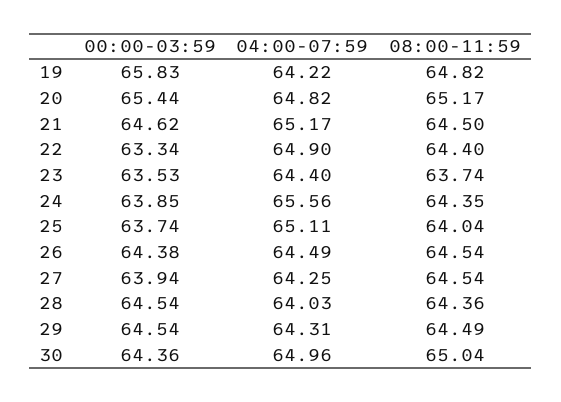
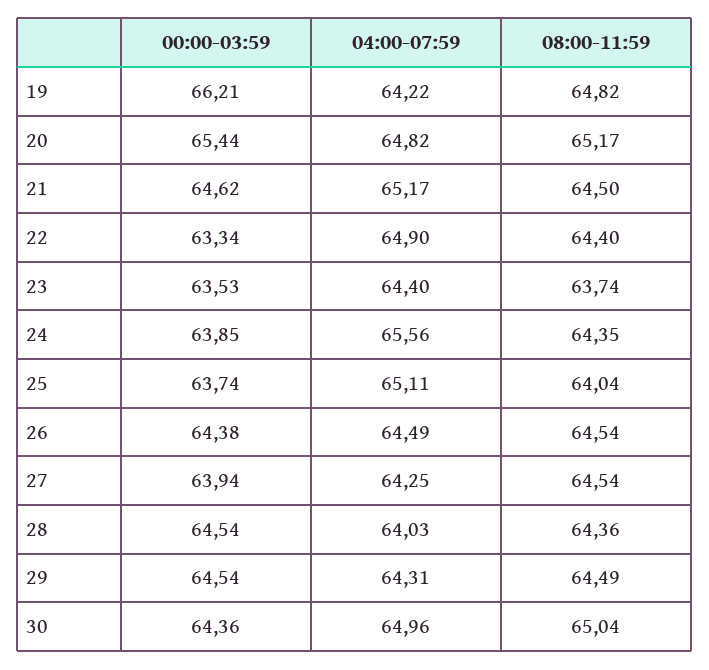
  {
    "00:00-03:59": {
-     "19": 65.83,
+     "19": 66.21,
      "20": 65.44,
      "21": 64.62,
      "22": 63.34,
      "23": 63.53,
      "24": 63.85,
      "25": 63.74,
      "26": 64.38,
      "27": 63.94,
      "28": 64.54,
      "29": 64.54,
      "30": 64.36
    },
    "04:00-07:59": {
      "19": 64.22,
      "20": 64.82,
      "21": 65.17,
      "22": 64.9,
      "23": 64.4,
      "24": 65.56,
      "25": 65.11,
      "26": 64.49,
      "27": 64.25,
      "28": 64.03,
      "29": 64.31,
      "30": 64.96
    },
    "08:00-11:59": {
      "19": 64.82,
      "20": 65.17,
      "21": 64.5,
      "22": 64.4,
      "23": 63.74,
      "24": 64.35,
      "25": 64.04,
      "26": 64.54,
      "27": 64.54,
      "28": 64.36,
      "29": 64.49,
      "30": 65.04
    }
  }

